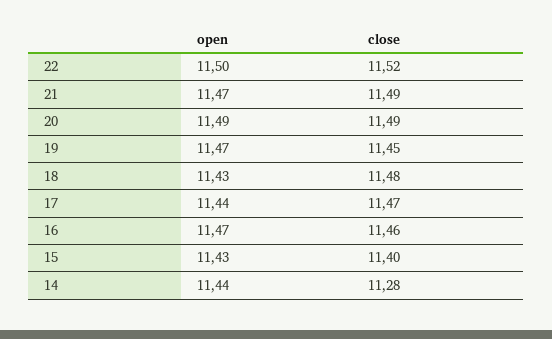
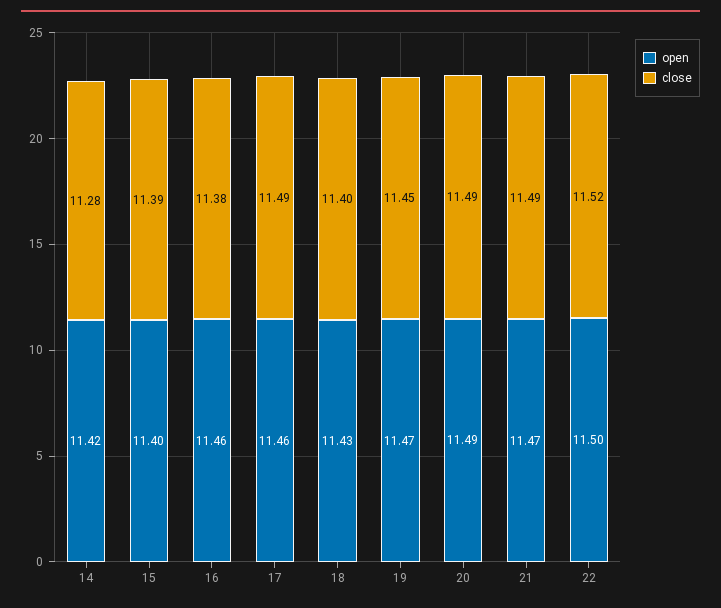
  {
    "open": {
      "22": 11.5,
      "21": 11.47,
      "20": 11.49,
      "19": 11.47,
      "18": 11.43,
-     "17": 11.44,
+     "17": 11.46,
-     "16": 11.47,
+     "16": 11.46,
-     "15": 11.43,
+     "15": 11.4,
-     "14": 11.44
+     "14": 11.42
    },
    "close": {
      "22": 11.52,
      "21": 11.49,
      "20": 11.49,
      "19": 11.45,
-     "18": 11.48,
+     "18": 11.4,
-     "17": 11.47,
+     "17": 11.49,
-     "16": 11.46,
+     "16": 11.38,
-     "15": 11.4,
+     "15": 11.39,
      "14": 11.28
    }
  }

